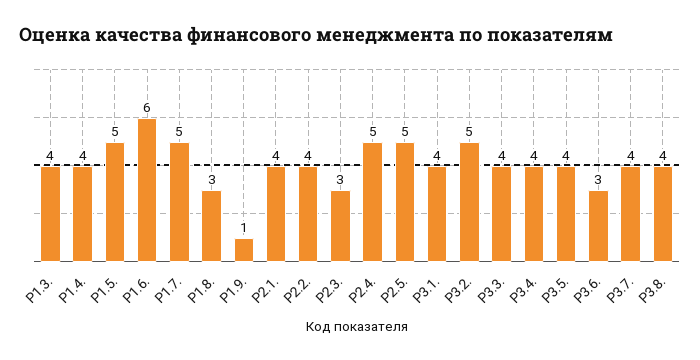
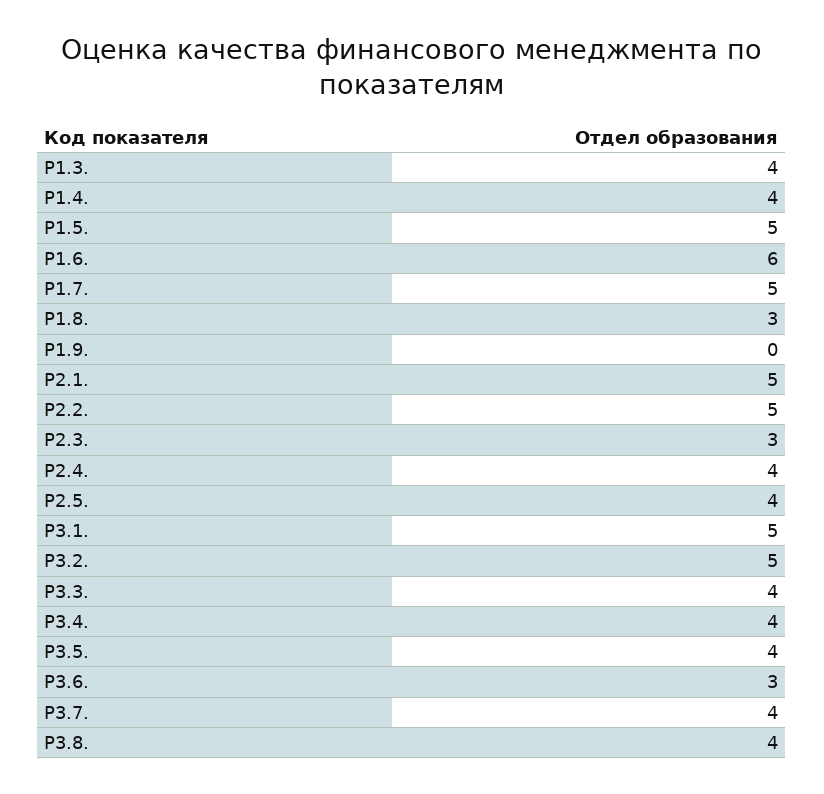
  {
    "Р1.3.": 4,
    "Р1.4.": 4,
    "Р1.5.": 5,
    "Р1.6.": 6,
    "Р1.7.": 5,
    "Р1.8.": 3,
-   "Р1.9.": 1,
+   "Р1.9.": 0,
-   "Р2.1.": 4,
+   "Р2.1.": 5,
-   "Р2.2.": 4,
+   "Р2.2.": 5,
    "Р2.3.": 3,
-   "Р2.4.": 5,
+   "Р2.4.": 4,
-   "Р2.5.": 5,
+   "Р2.5.": 4,
-   "Р3.1.": 4,
+   "Р3.1.": 5,
    "Р3.2.": 5,
    "Р3.3.": 4,
    "Р3.4.": 4,
    "Р3.5.": 4,
    "Р3.6.": 3,
    "Р3.7.": 4,
    "Р3.8.": 4
  }

